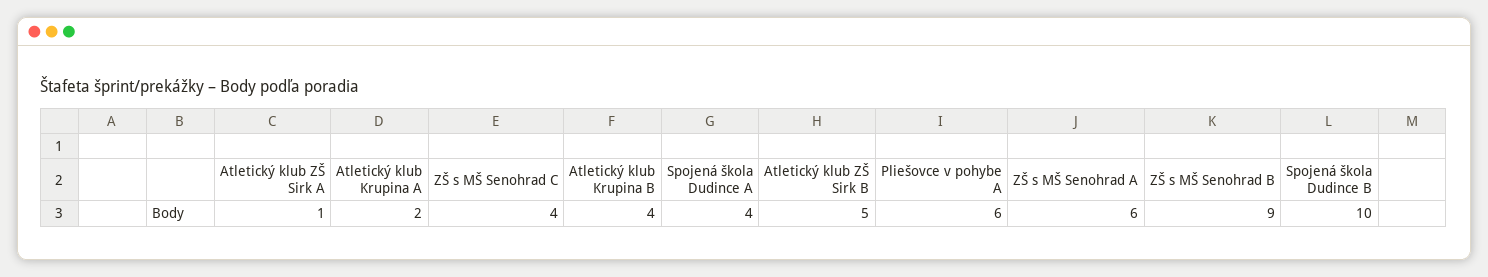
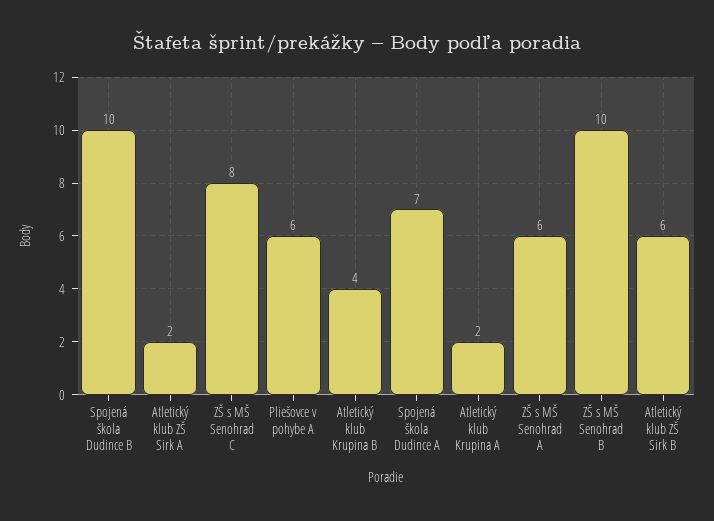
  {
-   "Atletický klub ZŠ Sirk A": 1,
+   "Atletický klub ZŠ Sirk A": 2,
    "Atletický klub Krupina A": 2,
-   "ZŠ s MŠ Senohrad C": 4,
+   "ZŠ s MŠ Senohrad C": 8,
    "Atletický klub Krupina B": 4,
-   "Spojená škola Dudince A": 4,
+   "Spojená škola Dudince A": 7,
-   "Atletický klub ZŠ Sirk B": 5,
+   "Atletický klub ZŠ Sirk B": 6,
    "Pliešovce v pohybe A": 6,
    "ZŠ s MŠ Senohrad A": 6,
-   "ZŠ s MŠ Senohrad B": 9,
+   "ZŠ s MŠ Senohrad B": 10,
    "Spojená škola Dudince B": 10
  }

